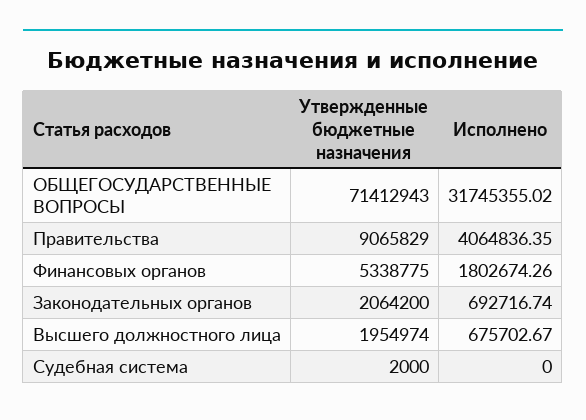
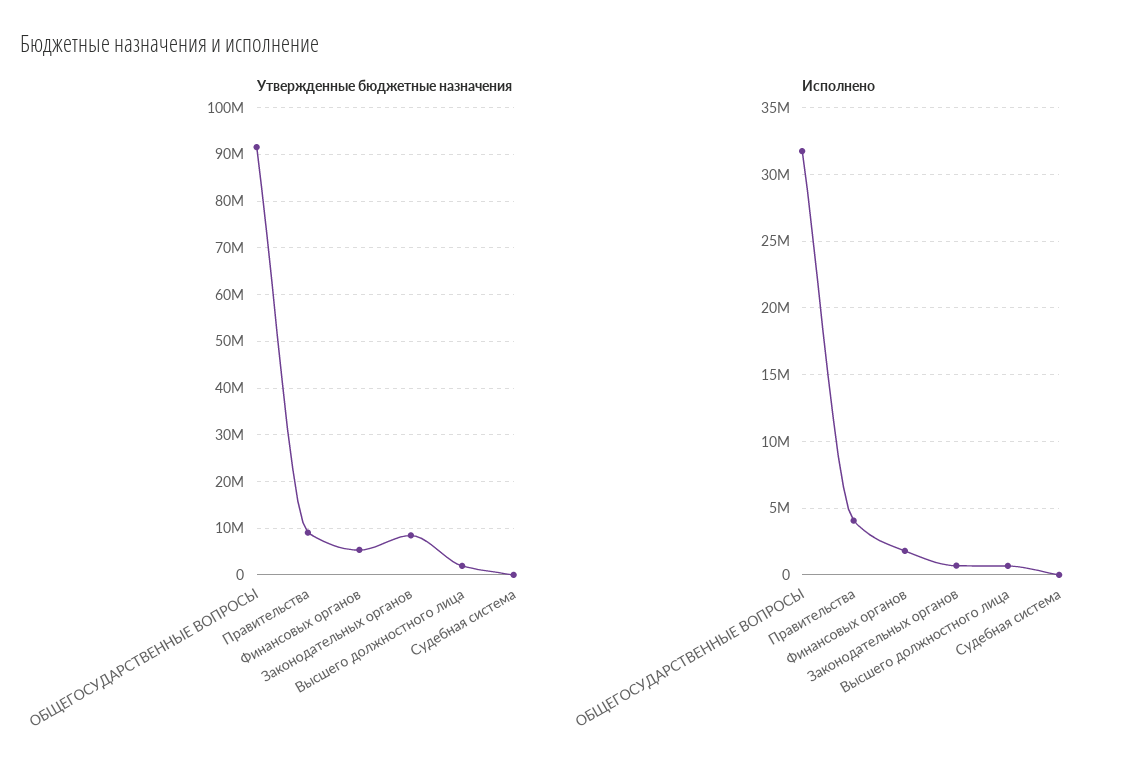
  {
    "Утвержденные бюджетные назначения": {
-     "ОБЩЕГОСУДАРСТВЕННЫЕ ВОПРОСЫ": 71412943,
+     "ОБЩЕГОСУДАРСТВЕННЫЕ ВОПРОСЫ": 92000000,
      "Правительства": 9065829,
      "Финансовых органов": 5338775,
-     "Законодательных органов": 2064200,
+     "Законодательных органов": 8000000,
      "Высшего должностного лица": 1954974,
      "Судебная система": 2000
    },
    "Исполнено": {
      "ОБЩЕГОСУДАРСТВЕННЫЕ ВОПРОСЫ": 31745355.02,
      "Правительства": 4064836.35,
      "Финансовых органов": 1802674.26,
      "Законодательных органов": 692716.74,
      "Высшего должностного лица": 675702.67,
      "Судебная система": 0
    }
  }

